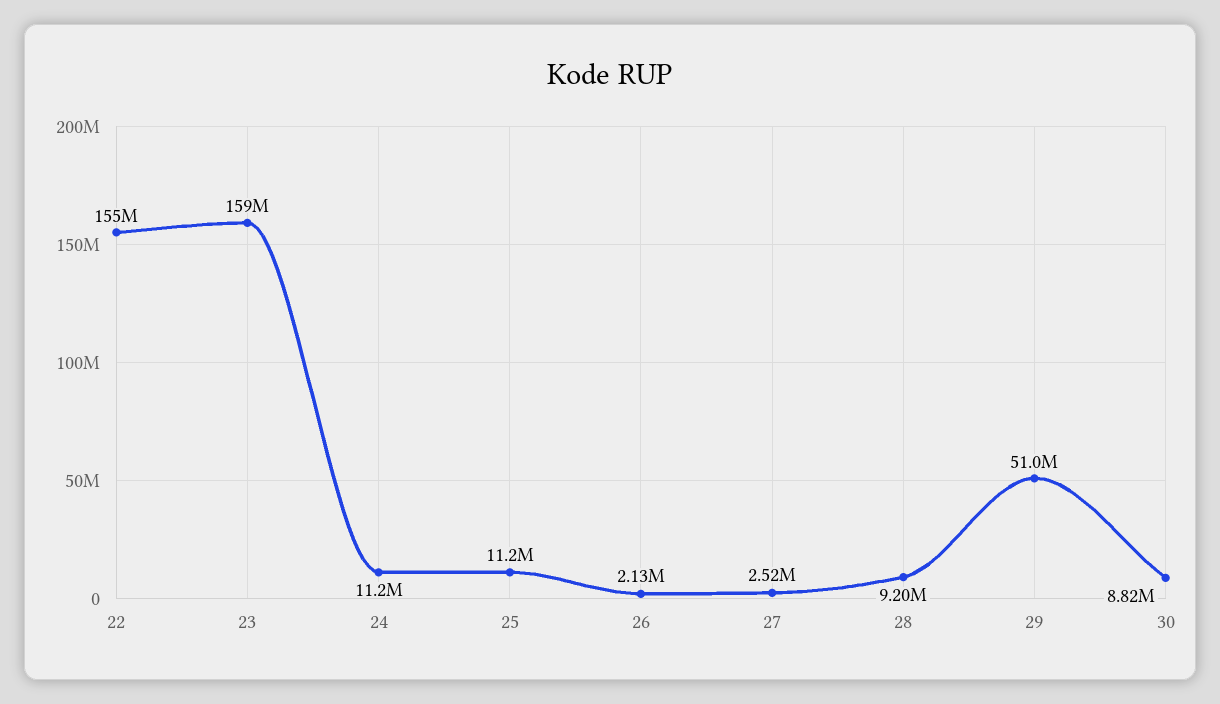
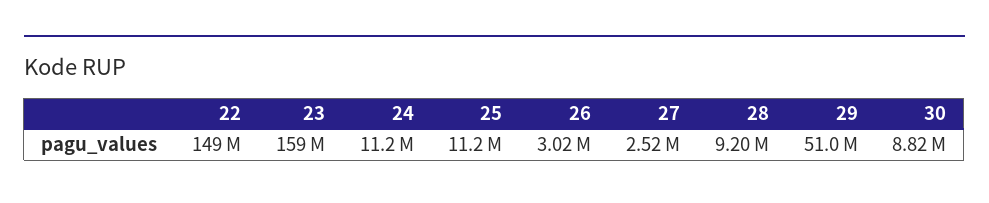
  {
-   "22": 155000000,
+   "22": 149000000,
    "23": 159000000,
    "24": 11200000,
    "25": 11200000,
-   "26": 2130000,
+   "26": 3020000,
    "27": 2520000,
    "28": 9200000,
    "29": 51000000,
    "30": 8820000
  }

